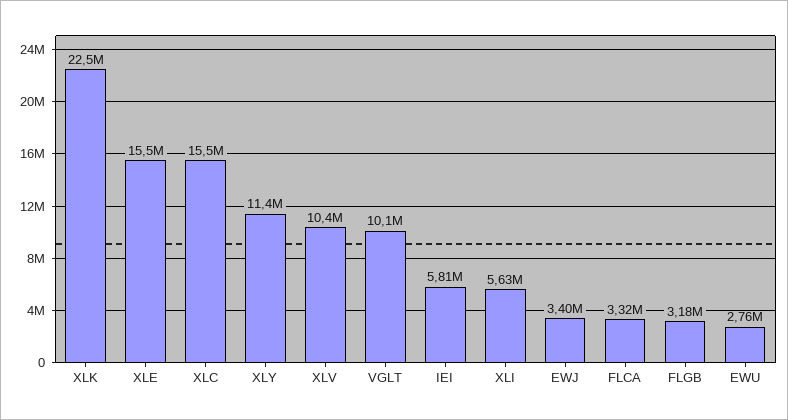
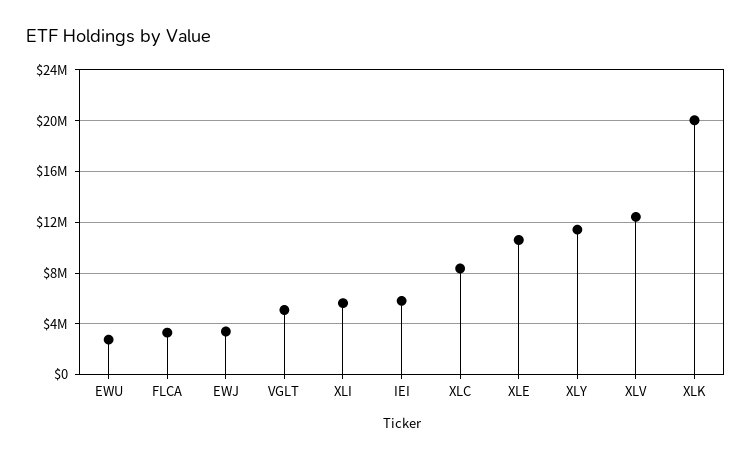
  {
-   "XLK": 22500000,
+   "XLK": 20000000,
-   "XLE": 15500000,
+   "XLE": 10500000,
-   "XLC": 15500000,
+   "XLC": 8500000,
    "XLY": 11400000,
-   "XLV": 10400000,
+   "XLV": 12500000,
-   "VGLT": 10100000,
+   "VGLT": 5000000,
    "IEI": 5810000,
    "XLI": 5630000,
    "EWJ": 3400000,
    "FLCA": 3320000,
-   "FLGB": 3180000,
    "EWU": 2760000
  }

